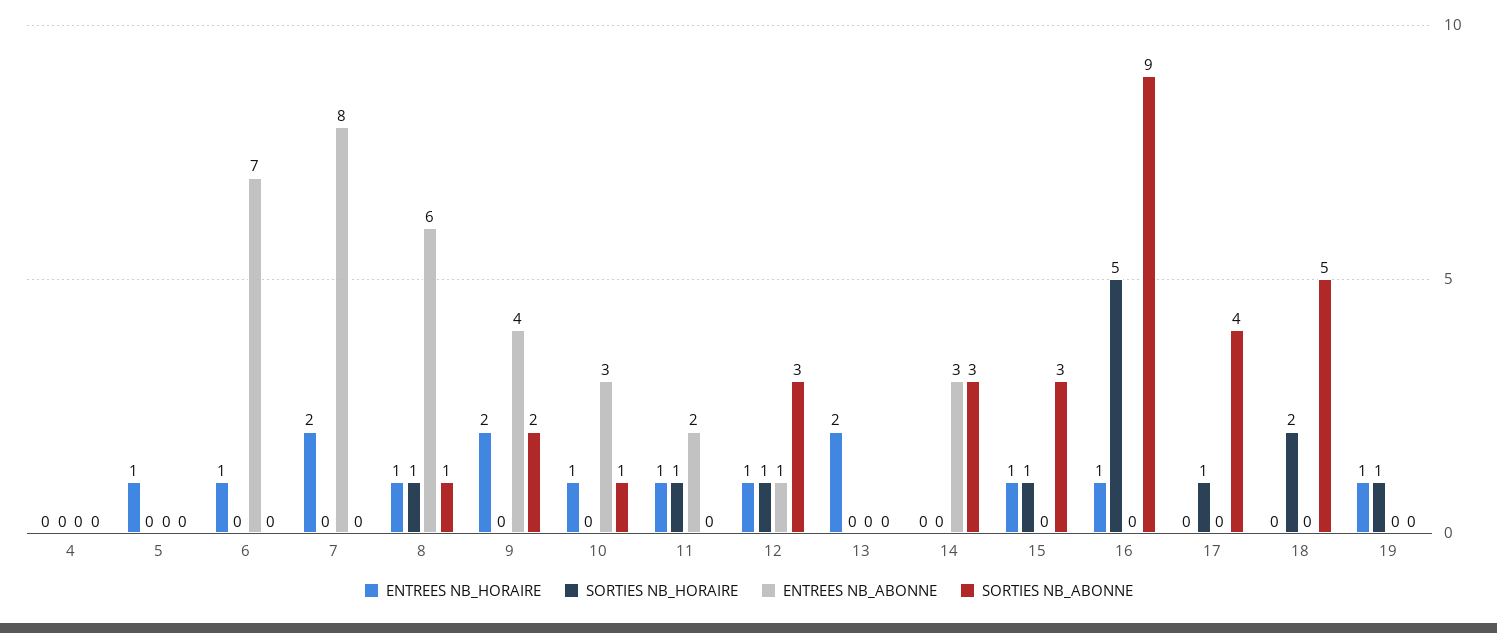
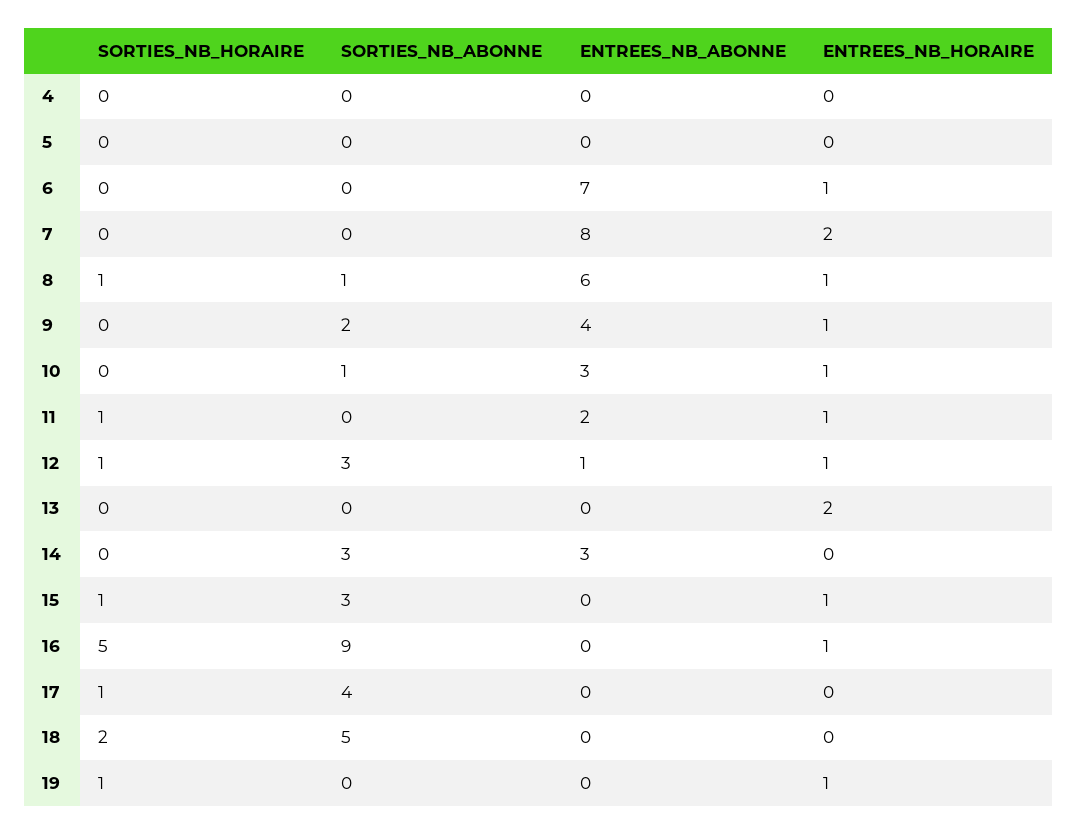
  {
    "ENTREES NB_HORAIRE": {
      "4": 0,
-     "5": 1,
+     "5": 0,
      "6": 1,
      "7": 2,
      "8": 1,
-     "9": 2,
+     "9": 1,
      "10": 1,
      "11": 1,
      "12": 1,
      "13": 2,
      "14": 0,
      "15": 1,
      "16": 1,
      "17": 0,
      "18": 0,
      "19": 1
    },
    "SORTIES NB_HORAIRE": {
      "4": 0,
      "5": 0,
      "6": 0,
      "7": 0,
      "8": 1,
      "9": 0,
      "10": 0,
      "11": 1,
      "12": 1,
      "13": 0,
      "14": 0,
      "15": 1,
      "16": 5,
      "17": 1,
      "18": 2,
      "19": 1
    },
    "ENTREES NB_ABONNE": {
      "4": 0,
      "5": 0,
      "6": 7,
      "7": 8,
      "8": 6,
      "9": 4,
      "10": 3,
      "11": 2,
      "12": 1,
      "13": 0,
      "14": 3,
      "15": 0,
      "16": 0,
      "17": 0,
      "18": 0,
      "19": 0
    },
    "SORTIES NB_ABONNE": {
      "4": 0,
      "5": 0,
      "6": 0,
      "7": 0,
      "8": 1,
      "9": 2,
      "10": 1,
      "11": 0,
      "12": 3,
      "13": 0,
      "14": 3,
      "15": 3,
      "16": 9,
      "17": 4,
      "18": 5,
      "19": 0
    }
  }

